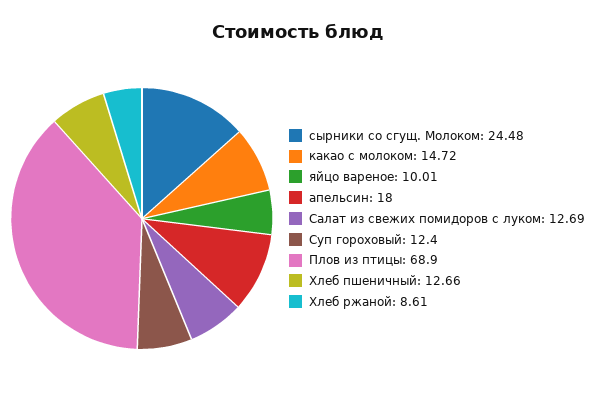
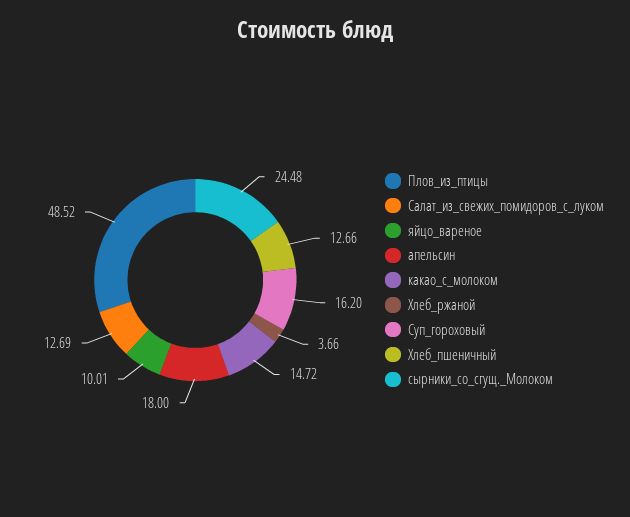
  {
    "сырники со сгущ. Молоком": 24.48,
    "какао с молоком": 14.72,
    "яйцо вареное": 10.01,
    "апельсин": 18,
    "Салат из свежих помидоров с луком": 12.69,
-   "Суп гороховый": 12.4,
+   "Суп гороховый": 16.2,
-   "Плов из птицы": 68.9,
+   "Плов из птицы": 48.52,
    "Хлеб пшеничный": 12.66,
-   "Хлеб ржаной": 8.61
+   "Хлеб ржаной": 3.66
  }

